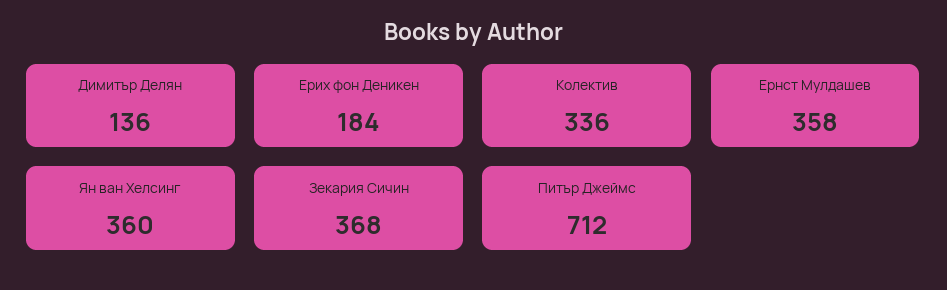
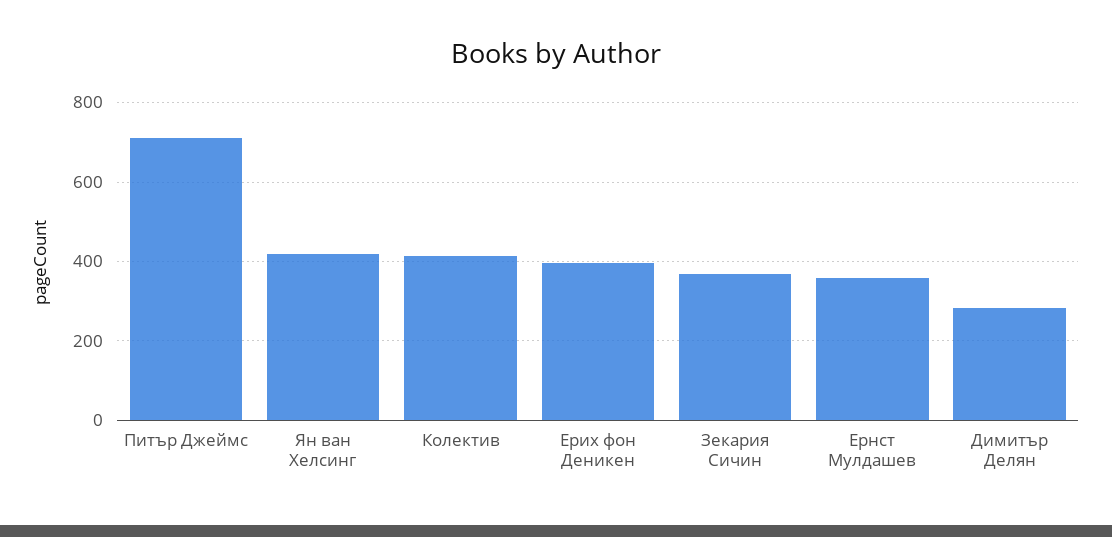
  {
-   "Димитър Делян": 136,
+   "Димитър Делян": 280,
-   "Ерих фон Деникен": 184,
+   "Ерих фон Деникен": 400,
-   "Колектив": 336,
+   "Колектив": 420,
    "Ернст Мулдашев": 358,
-   "Ян ван Хелсинг": 360,
+   "Ян ван Хелсинг": 420,
    "Зекария Сичин": 368,
    "Питър Джеймс": 712
  }

